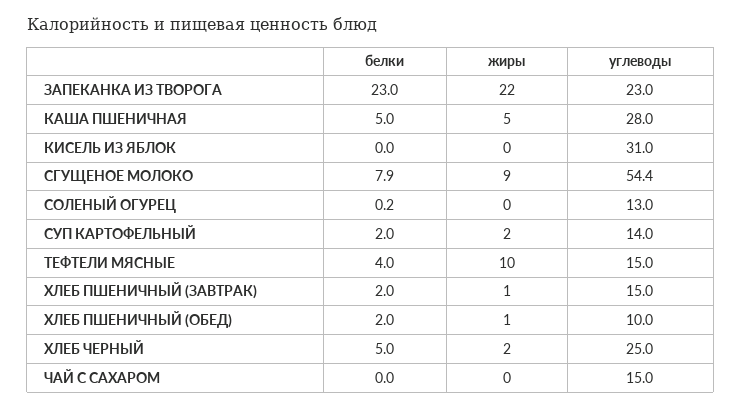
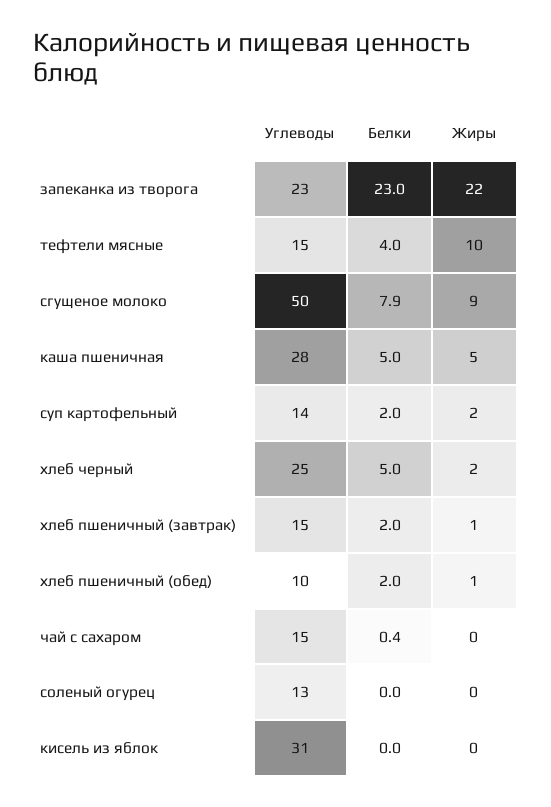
  {
    "белки": {
      "ЗАПЕКАНКА ИЗ ТВОРОГА": 23,
      "КАША ПШЕНИЧНАЯ": 5,
      "КИСЕЛЬ ИЗ ЯБЛОК": 0,
      "СГУЩЕНОЕ МОЛОКО": 7.9,
-     "СОЛЕНЫЙ ОГУРЕЦ": 0.2,
+     "СОЛЕНЫЙ ОГУРЕЦ": 0,
      "СУП КАРТОФЕЛЬНЫЙ": 2,
      "ТЕФТЕЛИ МЯСНЫЕ": 4,
      "ХЛЕБ ПШЕНИЧНЫЙ (ЗАВТРАК)": 2,
      "ХЛЕБ ПШЕНИЧНЫЙ (ОБЕД)": 2,
      "ХЛЕБ ЧЕРНЫЙ": 5,
-     "ЧАЙ С САХАРОМ": 0
+     "ЧАЙ С САХАРОМ": 0.4
    },
    "жиры": {
      "ЗАПЕКАНКА ИЗ ТВОРОГА": 22,
      "КАША ПШЕНИЧНАЯ": 5,
      "КИСЕЛЬ ИЗ ЯБЛОК": 0,
      "СГУЩЕНОЕ МОЛОКО": 9,
      "СОЛЕНЫЙ ОГУРЕЦ": 0,
      "СУП КАРТОФЕЛЬНЫЙ": 2,
      "ТЕФТЕЛИ МЯСНЫЕ": 10,
      "ХЛЕБ ПШЕНИЧНЫЙ (ЗАВТРАК)": 1,
      "ХЛЕБ ПШЕНИЧНЫЙ (ОБЕД)": 1,
      "ХЛЕБ ЧЕРНЫЙ": 2,
      "ЧАЙ С САХАРОМ": 0
    },
    "углеводы": {
      "ЗАПЕКАНКА ИЗ ТВОРОГА": 23,
      "КАША ПШЕНИЧНАЯ": 28,
      "КИСЕЛЬ ИЗ ЯБЛОК": 31,
-     "СГУЩЕНОЕ МОЛОКО": 54.4,
+     "СГУЩЕНОЕ МОЛОКО": 50,
      "СОЛЕНЫЙ ОГУРЕЦ": 13,
      "СУП КАРТОФЕЛЬНЫЙ": 14,
      "ТЕФТЕЛИ МЯСНЫЕ": 15,
      "ХЛЕБ ПШЕНИЧНЫЙ (ЗАВТРАК)": 15,
      "ХЛЕБ ПШЕНИЧНЫЙ (ОБЕД)": 10,
      "ХЛЕБ ЧЕРНЫЙ": 25,
      "ЧАЙ С САХАРОМ": 15
    }
  }

